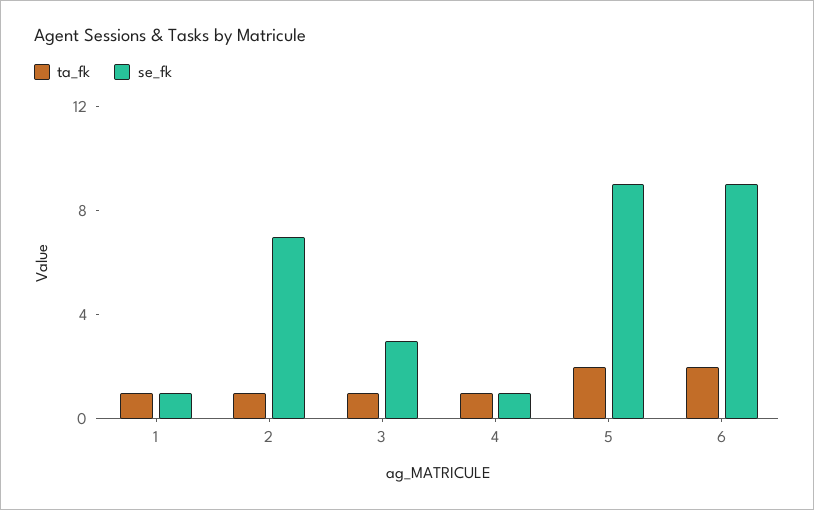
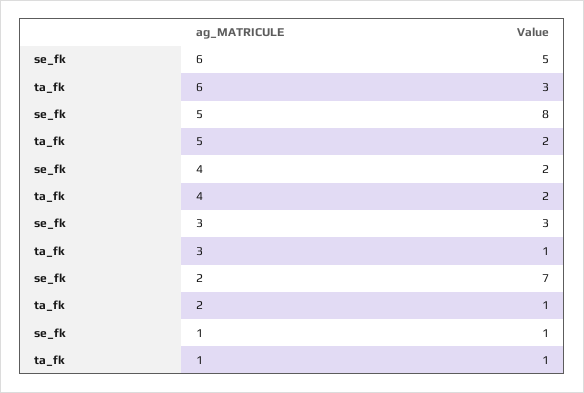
  {
    "ta_fk": {
      "1": 1,
      "2": 1,
      "3": 1,
-     "4": 1,
+     "4": 2,
      "5": 2,
-     "6": 2
+     "6": 3
    },
    "se_fk": {
      "1": 1,
      "2": 7,
      "3": 3,
-     "4": 1,
+     "4": 2,
-     "5": 9,
+     "5": 8,
-     "6": 9
+     "6": 5
    }
  }

